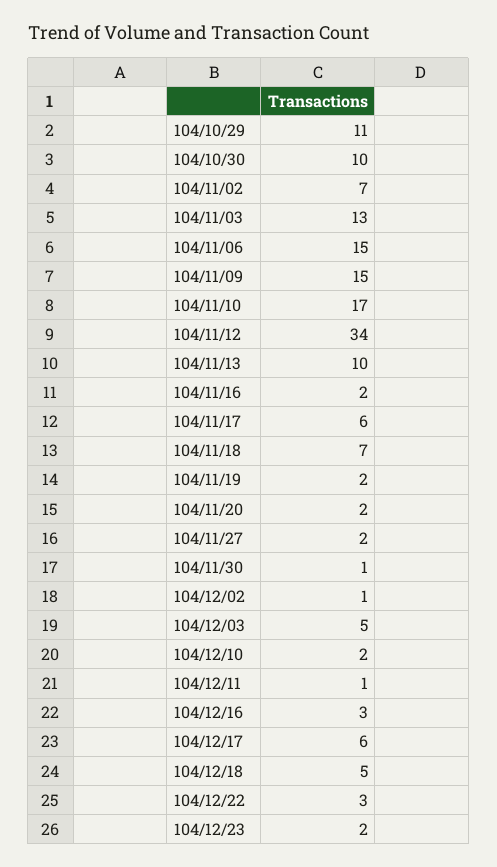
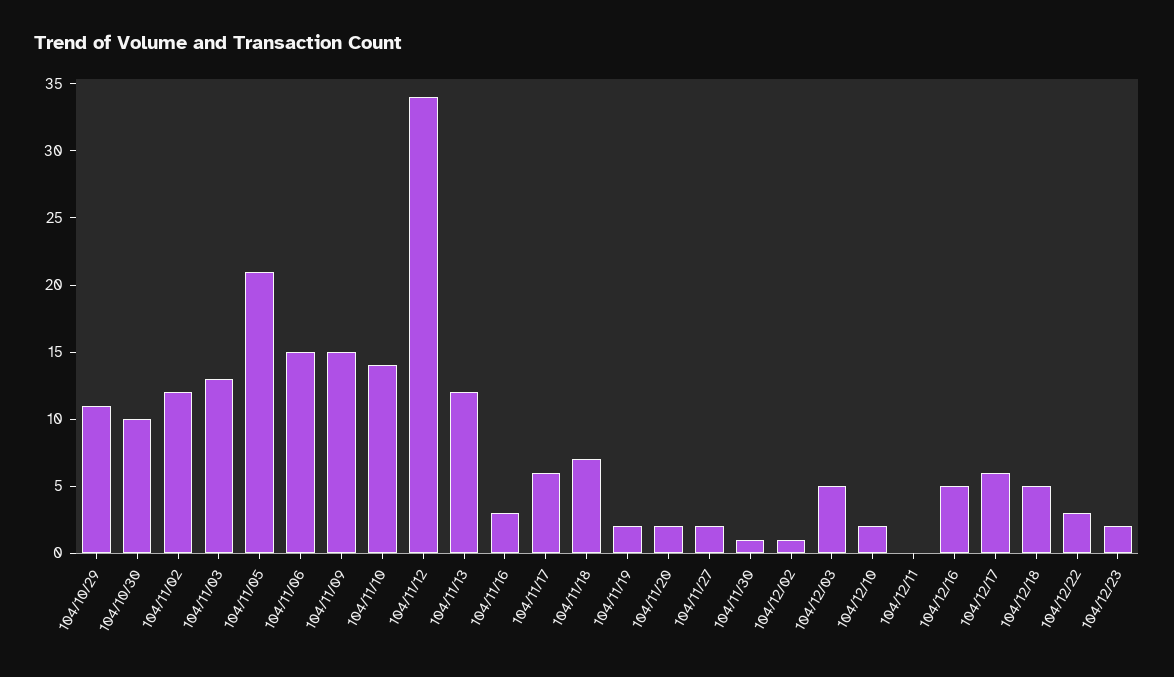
  {
    "104/10/29": 11,
    "104/10/30": 10,
-   "104/11/02": 7,
+   "104/11/02": 12,
    "104/11/03": 13,
    "104/11/06": 15,
    "104/11/09": 15,
-   "104/11/10": 17,
+   "104/11/10": 14,
    "104/11/12": 34,
-   "104/11/13": 10,
+   "104/11/13": 12,
-   "104/11/16": 2,
+   "104/11/16": 3,
    "104/11/17": 6,
    "104/11/18": 7,
    "104/11/19": 2,
    "104/11/20": 2,
    "104/11/27": 2,
    "104/11/30": 1,
    "104/12/02": 1,
    "104/12/03": 5,
    "104/12/10": 2,
-   "104/12/11": 1,
+   "104/12/11": 0,
-   "104/12/16": 3,
+   "104/12/16": 5,
    "104/12/17": 6,
    "104/12/18": 5,
    "104/12/22": 3,
-   "104/12/23": 2
+   "104/12/23": 2,
+   "104/11/05": 21
  }

